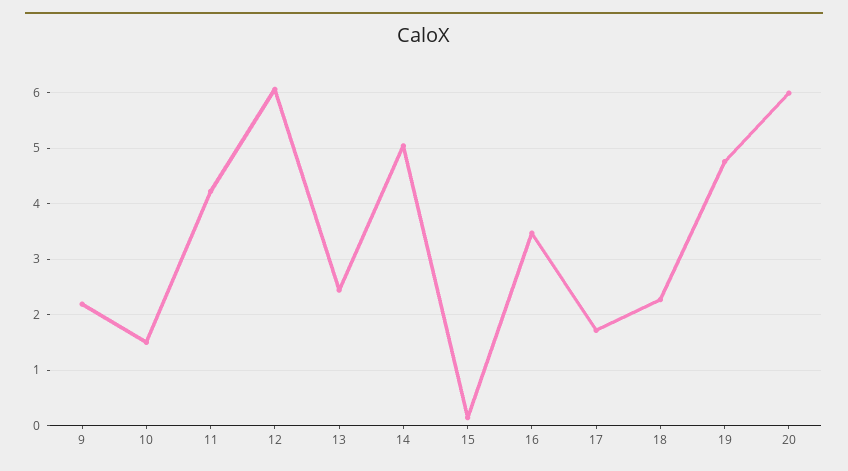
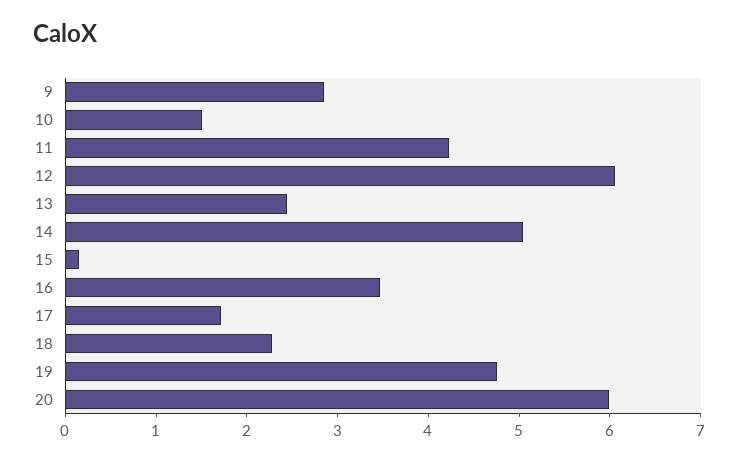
  {
-   "9": 2.2,
+   "9": 2.8,
    "10": 1.6,
    "11": 4.2,
    "12": 6,
    "13": 2.4,
    "14": 5,
    "15": 0.2,
    "16": 3.4,
    "17": 1.8,
    "18": 2.2,
    "19": 4.8,
    "20": 6
  }

